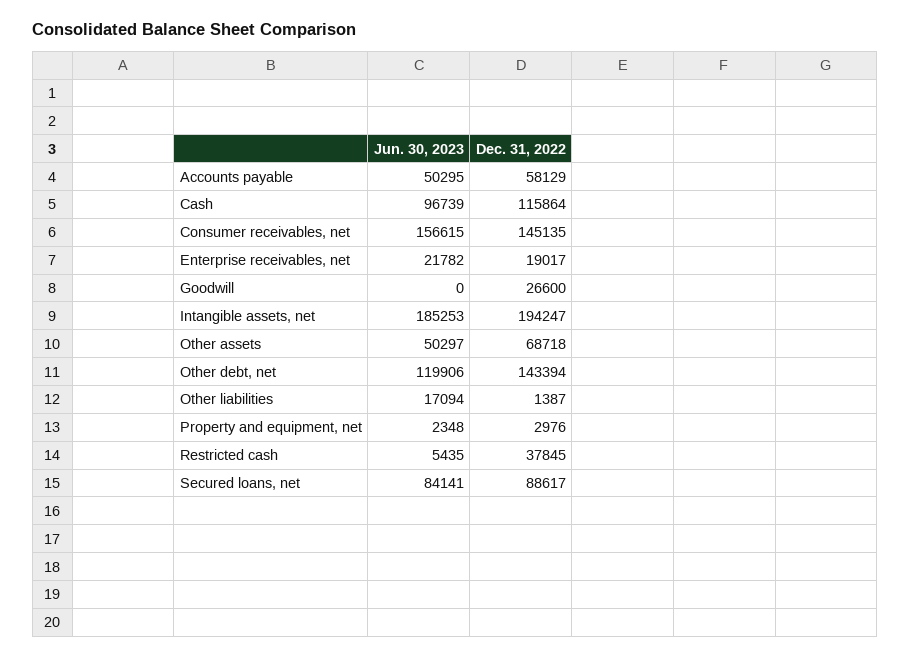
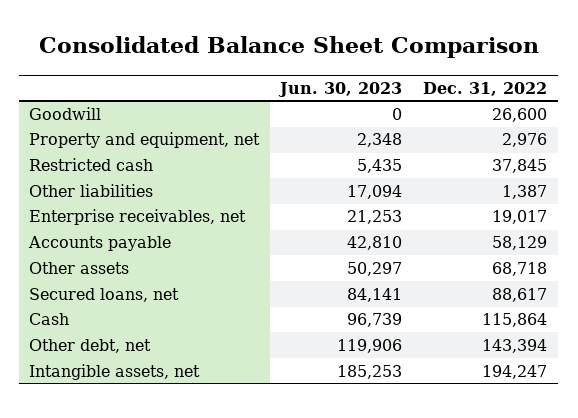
  {
    "Jun. 30, 2023": {
-     "Accounts payable": 50295,
+     "Accounts payable": 42810,
      "Cash": 96739,
-     "Consumer receivables, net": 156615,
-     "Enterprise receivables, net": 21782,
+     "Enterprise receivables, net": 21253,
      "Goodwill": 0,
      "Intangible assets, net": 185253,
      "Other assets": 50297,
      "Other debt, net": 119906,
      "Other liabilities": 17094,
      "Property and equipment, net": 2348,
      "Restricted cash": 5435,
      "Secured loans, net": 84141
    },
    "Dec. 31, 2022": {
      "Accounts payable": 58129,
      "Cash": 115864,
-     "Consumer receivables, net": 145135,
      "Enterprise receivables, net": 19017,
      "Goodwill": 26600,
      "Intangible assets, net": 194247,
      "Other assets": 68718,
      "Other debt, net": 143394,
      "Other liabilities": 1387,
      "Property and equipment, net": 2976,
      "Restricted cash": 37845,
      "Secured loans, net": 88617
    }
  }

